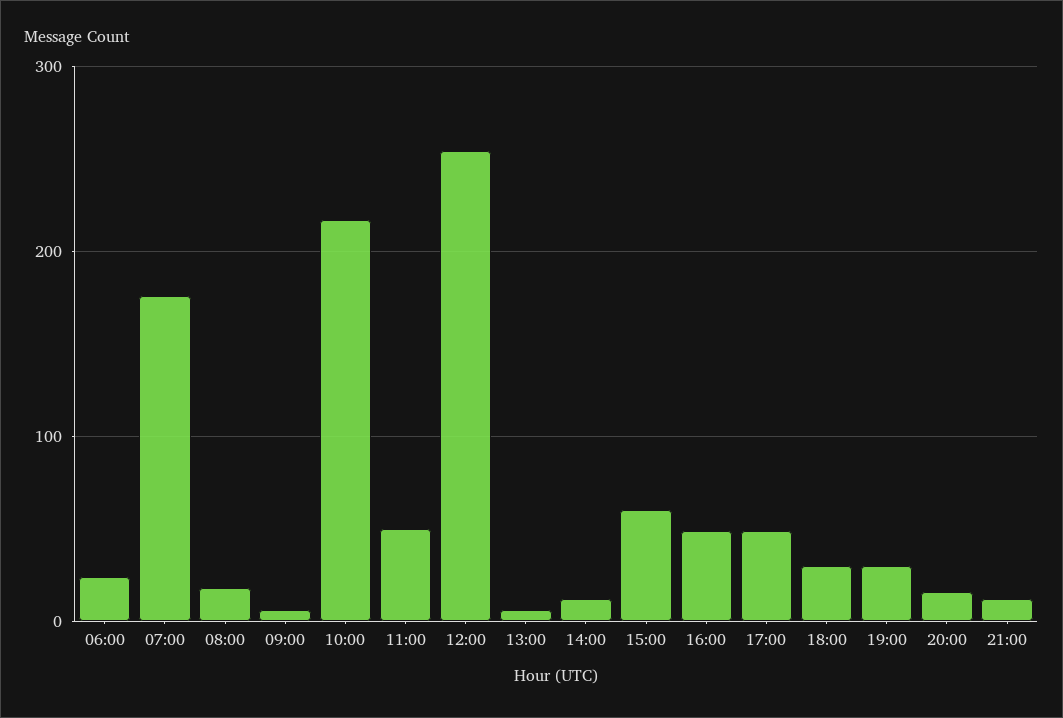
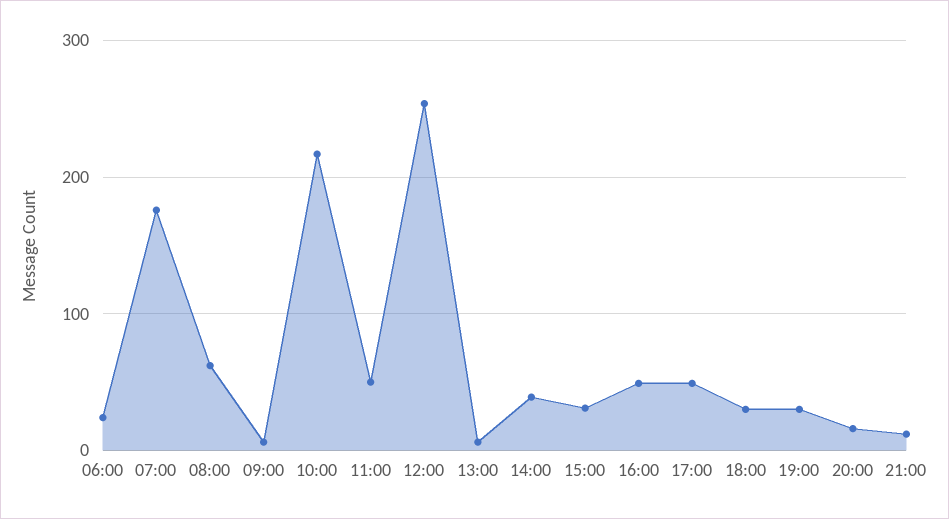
  {
    "06:00": 20,
    "07:00": 180,
-   "08:00": 20,
+   "08:00": 60,
    "09:00": 10,
    "10:00": 220,
    "11:00": 50,
    "12:00": 250,
    "13:00": 10,
-   "14:00": 10,
+   "14:00": 40,
-   "15:00": 60,
+   "15:00": 30,
    "16:00": 50,
    "17:00": 50,
    "18:00": 30,
    "19:00": 30,
    "20:00": 20,
    "21:00": 10
  }

